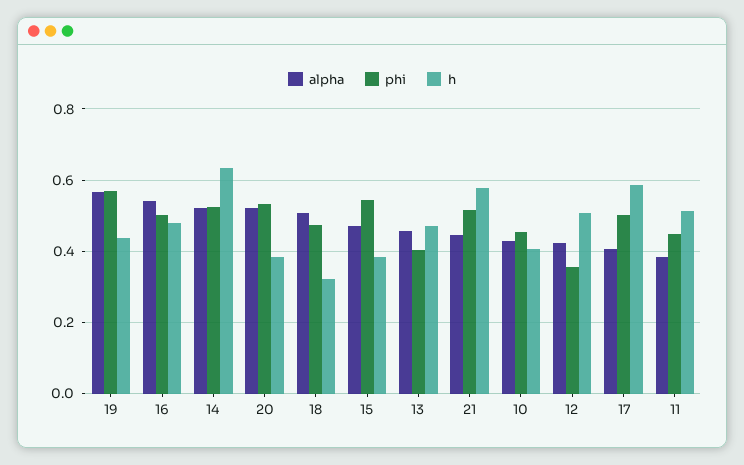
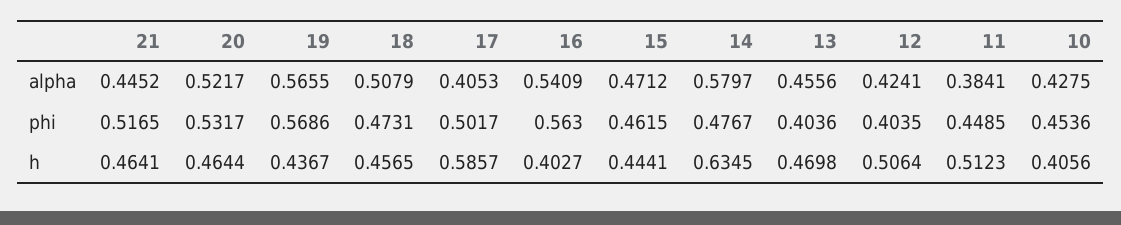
  {
    "alpha": {
      "19": 0.5655,
      "16": 0.5409,
-     "14": 0.52,
+     "14": 0.5797,
      "20": 0.5217,
      "18": 0.5079,
      "15": 0.4712,
      "13": 0.4556,
      "21": 0.4452,
      "10": 0.4275,
      "12": 0.4241,
      "17": 0.4053,
      "11": 0.3841
    },
    "phi": {
      "19": 0.5686,
-     "16": 0.5,
+     "16": 0.563,
-     "14": 0.52,
+     "14": 0.4767,
      "20": 0.5317,
      "18": 0.4731,
-     "15": 0.54,
+     "15": 0.4615,
      "13": 0.4036,
      "21": 0.5165,
      "10": 0.4536,
-     "12": 0.36,
+     "12": 0.4035,
      "17": 0.5017,
      "11": 0.4485
    },
    "h": {
      "19": 0.4367,
-     "16": 0.48,
+     "16": 0.4027,
      "14": 0.6345,
-     "20": 0.38,
+     "20": 0.4644,
-     "18": 0.32,
+     "18": 0.4565,
-     "15": 0.38,
+     "15": 0.4441,
      "13": 0.4698,
-     "21": 0.58,
+     "21": 0.4641,
      "10": 0.4056,
      "12": 0.5064,
      "17": 0.5857,
      "11": 0.5123
    }
  }

